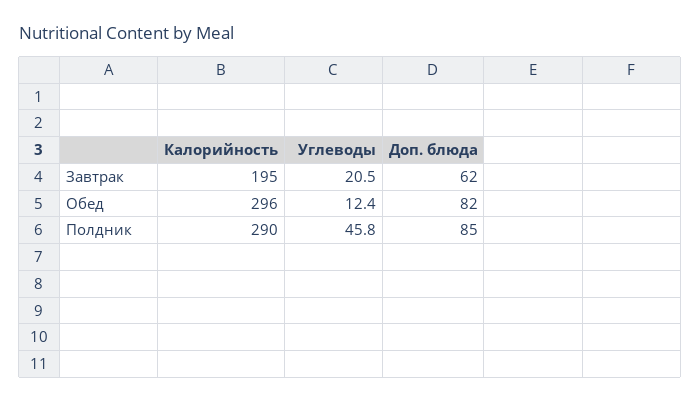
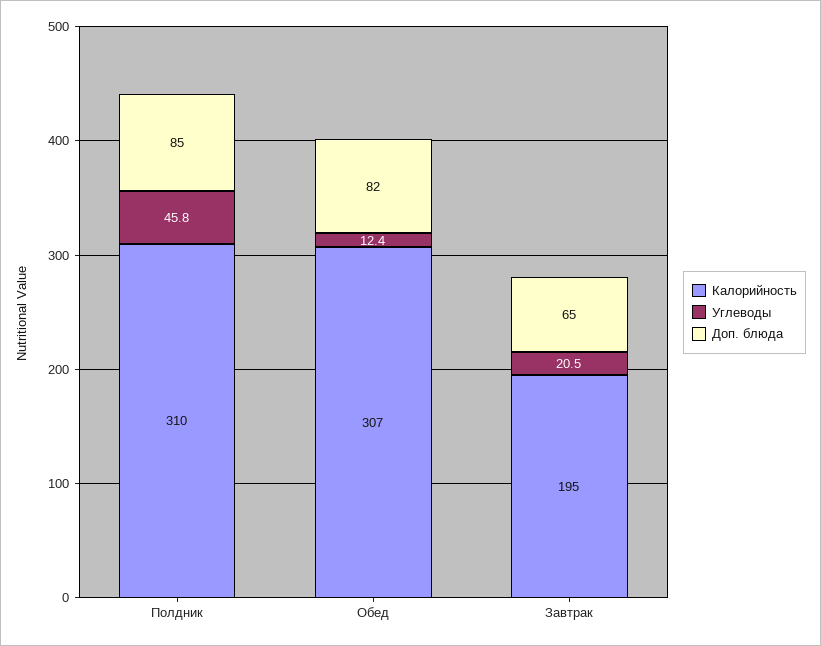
  {
    "Калорийность": {
      "Завтрак": 195,
-     "Обед": 296,
+     "Обед": 307,
-     "Полдник": 290
+     "Полдник": 310
    },
    "Углеводы": {
      "Завтрак": 20.5,
      "Обед": 12.4,
      "Полдник": 45.8
    },
    "Доп. блюда": {
-     "Завтрак": 62,
+     "Завтрак": 65,
      "Обед": 82,
      "Полдник": 85
    }
  }

